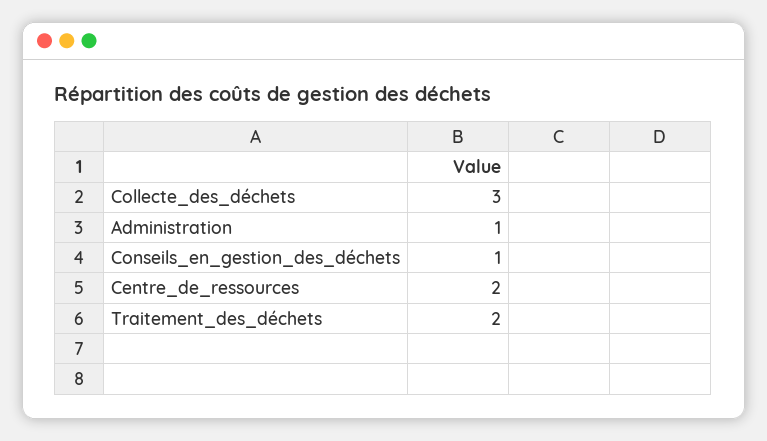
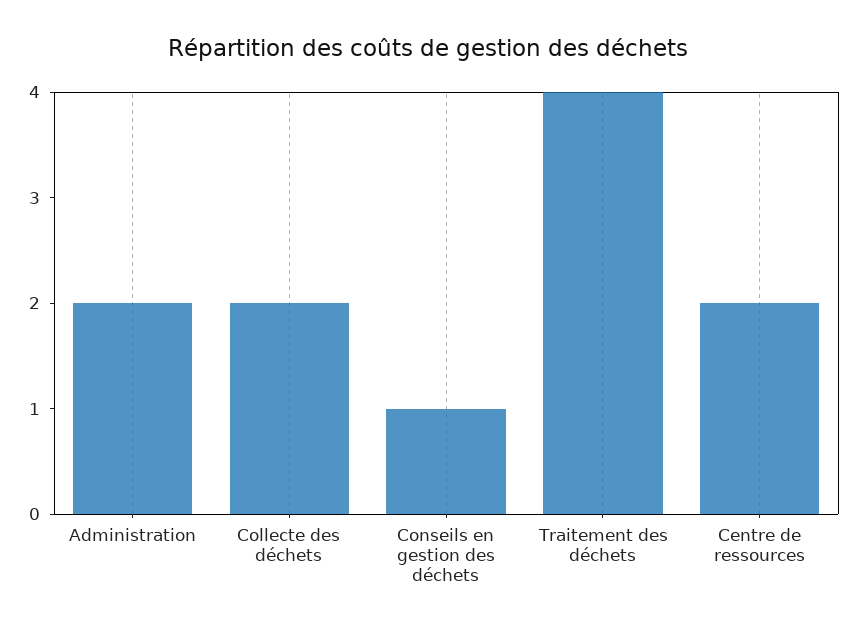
  {
-   "Collecte_des_déchets": 3,
+   "Collecte_des_déchets": 2,
-   "Administration": 1,
+   "Administration": 2,
    "Conseils_en_gestion_des_déchets": 1,
    "Centre_de_ressources": 2,
-   "Traitement_des_déchets": 2
+   "Traitement_des_déchets": 4
  }

